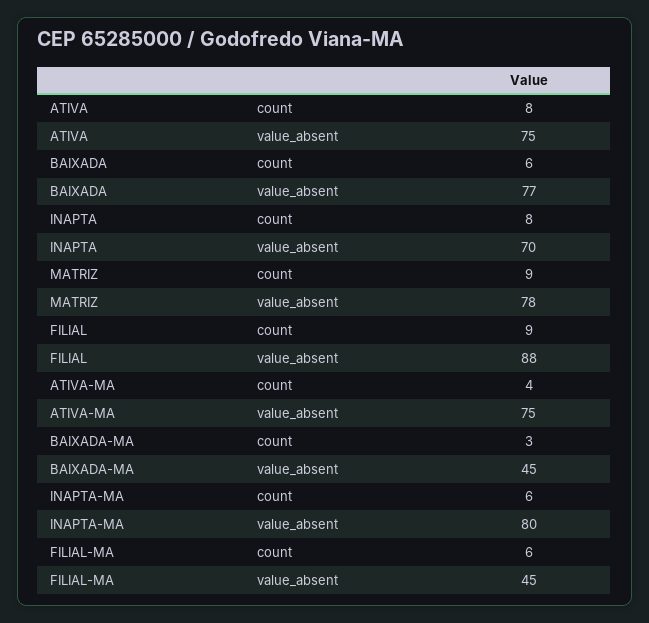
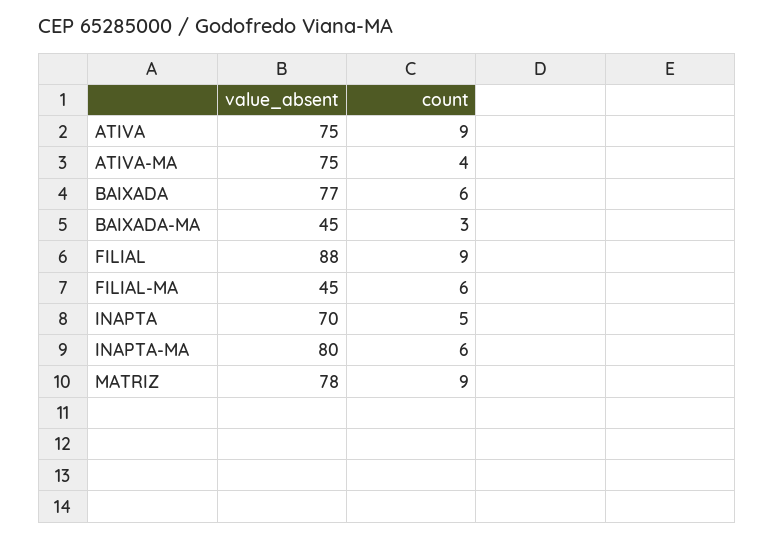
  {
    "ATIVA": {
-     "count": 8,
+     "count": 9,
      "value_absent": 75
    },
    "BAIXADA": {
      "count": 6,
      "value_absent": 77
    },
    "INAPTA": {
-     "count": 8,
+     "count": 5,
      "value_absent": 70
    },
    "MATRIZ": {
      "count": 9,
      "value_absent": 78
    },
    "FILIAL": {
      "count": 9,
      "value_absent": 88
    },
    "ATIVA-MA": {
      "count": 4,
      "value_absent": 75
    },
    "BAIXADA-MA": {
      "count": 3,
      "value_absent": 45
    },
    "INAPTA-MA": {
      "count": 6,
      "value_absent": 80
    },
    "FILIAL-MA": {
      "count": 6,
      "value_absent": 45
    }
  }

